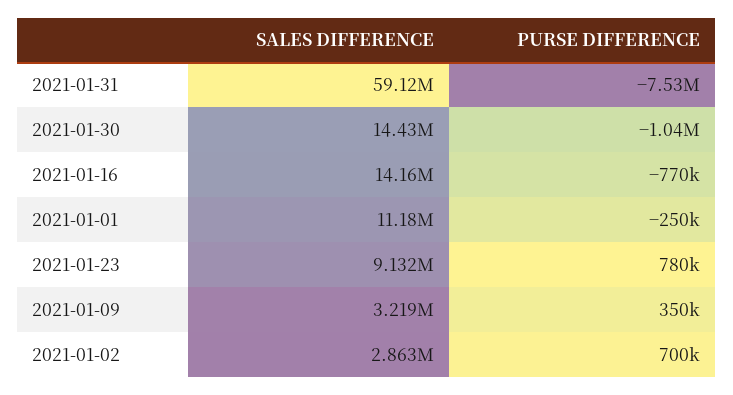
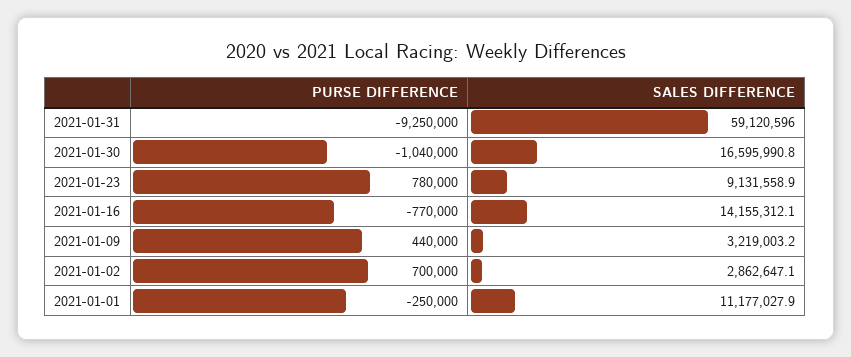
  {
    "SALES DIFFERENCE": {
      "2021-01-31": 59120596,
-     "2021-01-30": 14430000,
+     "2021-01-30": 16595990.8,
      "2021-01-16": 14155312.1,
      "2021-01-01": 11177027.9,
      "2021-01-23": 9131558.9,
      "2021-01-09": 3219003.2,
      "2021-01-02": 2862647.1
    },
    "PURSE DIFFERENCE": {
-     "2021-01-31": -7530000,
+     "2021-01-31": -9250000,
      "2021-01-30": -1040000,
      "2021-01-16": -770000,
      "2021-01-01": -250000,
      "2021-01-23": 780000,
-     "2021-01-09": 350000,
+     "2021-01-09": 440000,
      "2021-01-02": 700000
    }
  }

